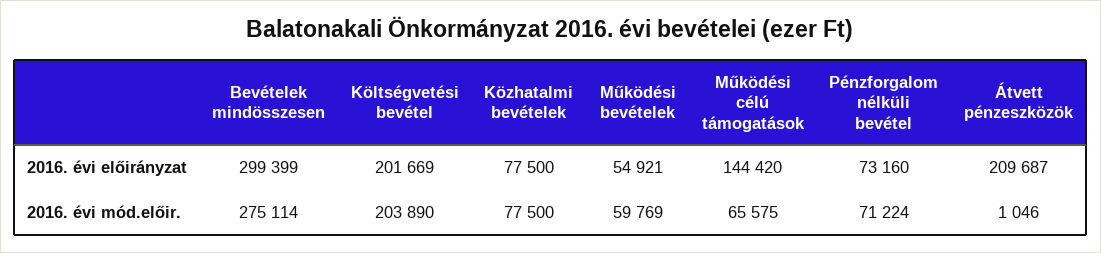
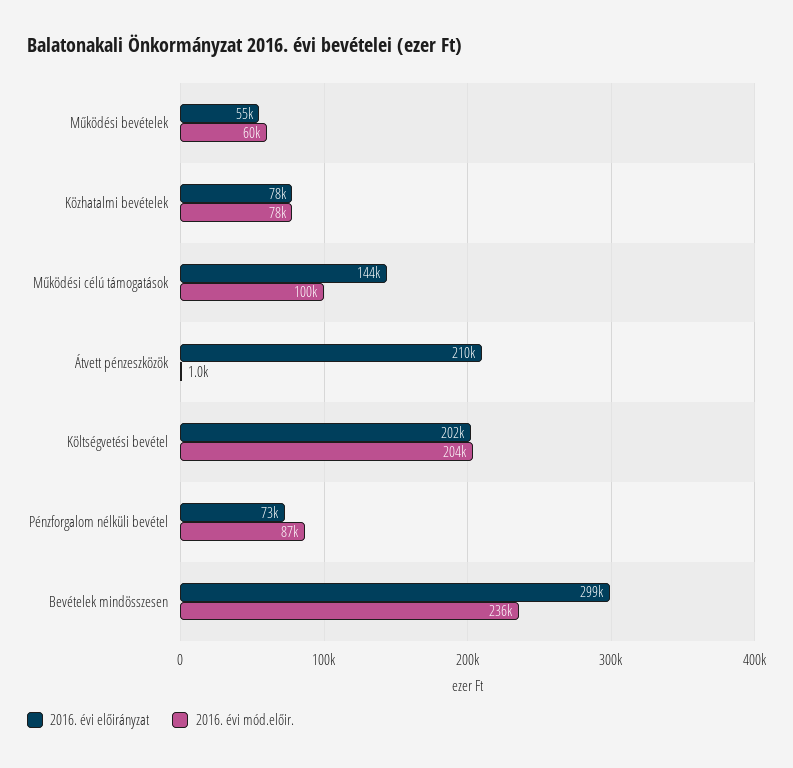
  {
    "2016. évi előirányzat": {
      "Bevételek mindösszesen": 299399,
      "Költségvetési bevétel": 201669,
      "Közhatalmi bevételek": 77500,
      "Működési bevételek": 54921,
      "Működési célú támogatások": 144420,
      "Pénzforgalom nélküli bevétel": 73160,
      "Átvett pénzeszközök": 209687
    },
    "2016. évi mód.előir.": {
-     "Bevételek mindösszesen": 275114,
+     "Bevételek mindösszesen": 236000,
      "Költségvetési bevétel": 203890,
      "Közhatalmi bevételek": 77500,
      "Működési bevételek": 59769,
-     "Működési célú támogatások": 65575,
+     "Működési célú támogatások": 100000,
-     "Pénzforgalom nélküli bevétel": 71224,
+     "Pénzforgalom nélküli bevétel": 87000,
      "Átvett pénzeszközök": 1046
    }
  }

